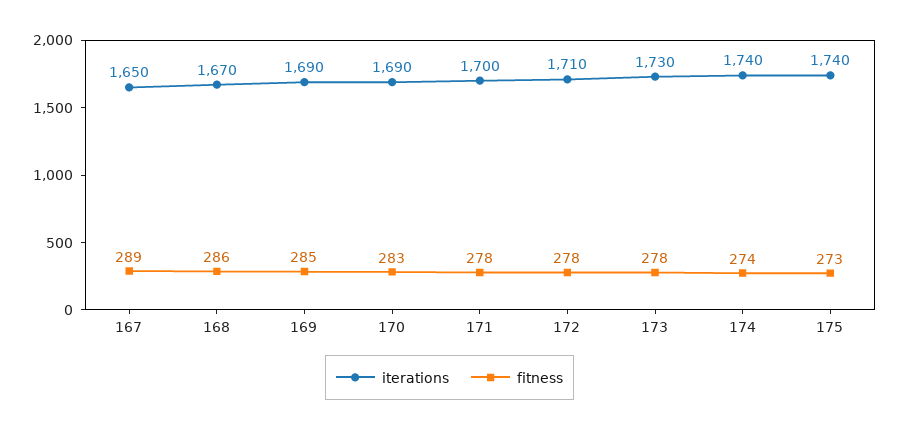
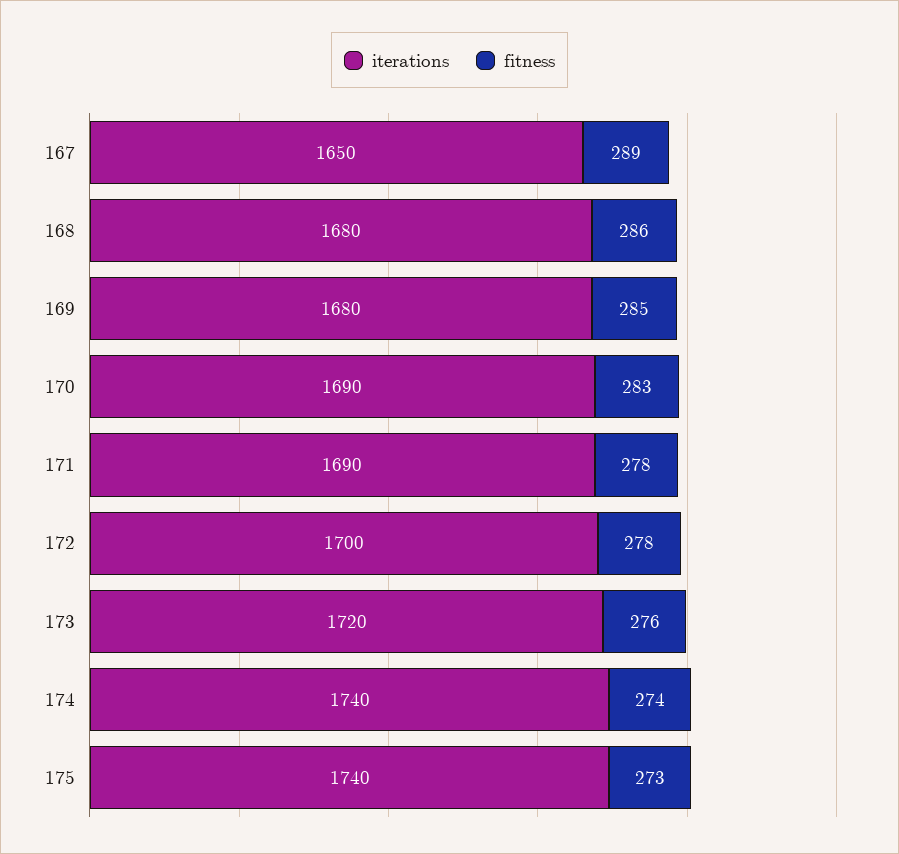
  {
    "iterations": {
      "167": 1650,
-     "168": 1670,
+     "168": 1680,
-     "169": 1690,
+     "169": 1680,
      "170": 1690,
-     "171": 1700,
+     "171": 1690,
-     "172": 1710,
+     "172": 1700,
-     "173": 1730,
+     "173": 1720,
      "174": 1740,
      "175": 1740
    },
    "fitness": {
      "167": 289,
      "168": 286,
      "169": 285,
      "170": 283,
      "171": 278,
      "172": 278,
-     "173": 278,
+     "173": 276,
      "174": 274,
      "175": 273
    }
  }

